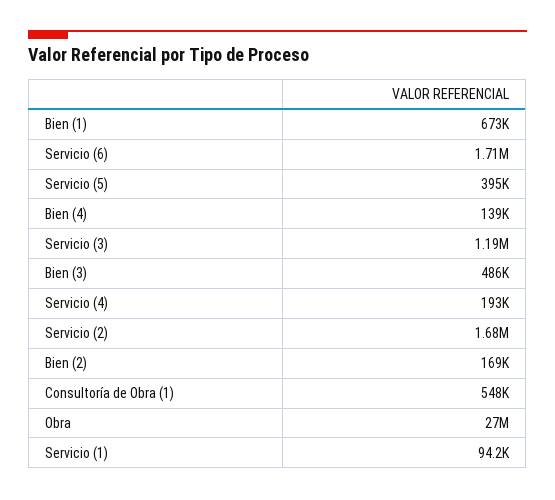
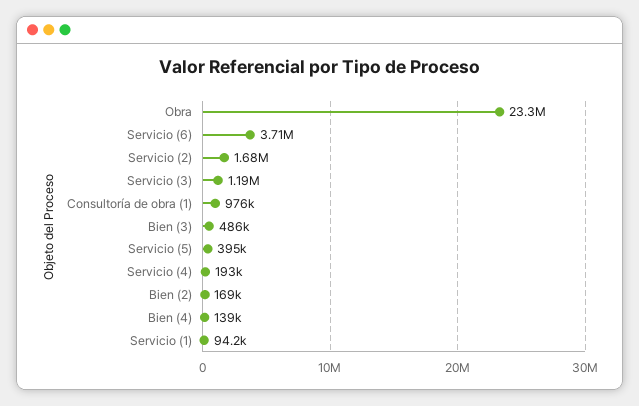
  {
-   "Bien (1)": 673000,
-   "Servicio (6)": 1710000,
+   "Servicio (6)": 3710000,
    "Servicio (5)": 395000,
    "Bien (4)": 139000,
    "Servicio (3)": 1190000,
    "Bien (3)": 486000,
    "Servicio (4)": 193000,
    "Servicio (2)": 1680000,
    "Bien (2)": 169000,
-   "Consultoría de Obra (1)": 548000,
+   "Consultoría de Obra (1)": 976000,
-   "Obra": 27000000,
+   "Obra": 23300000,
    "Servicio (1)": 94200
  }

